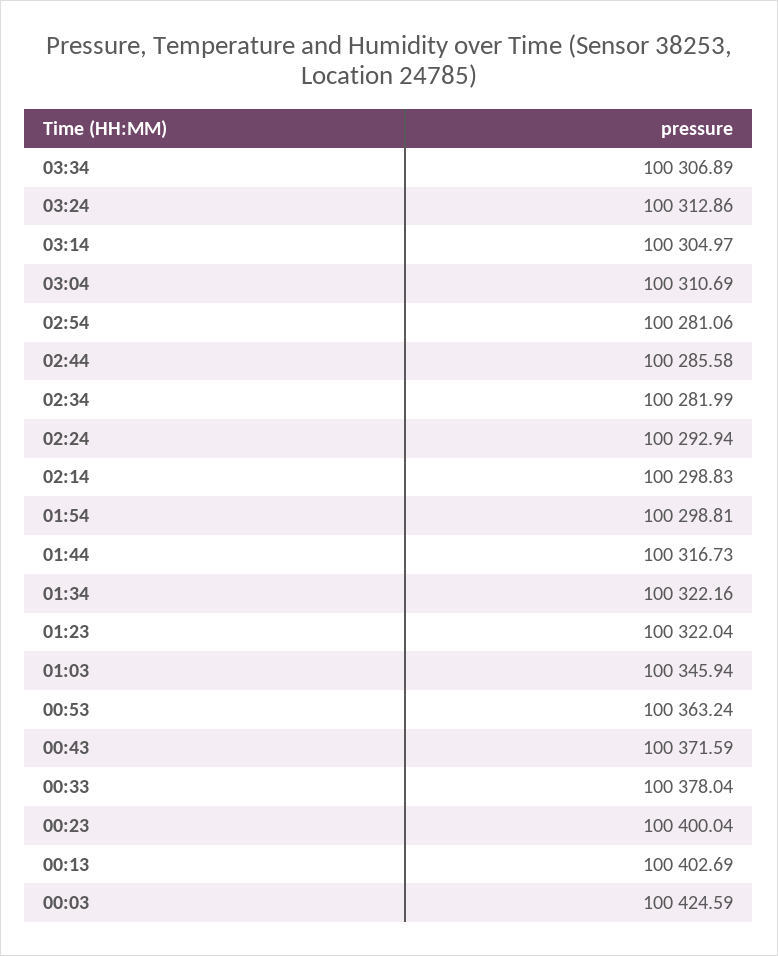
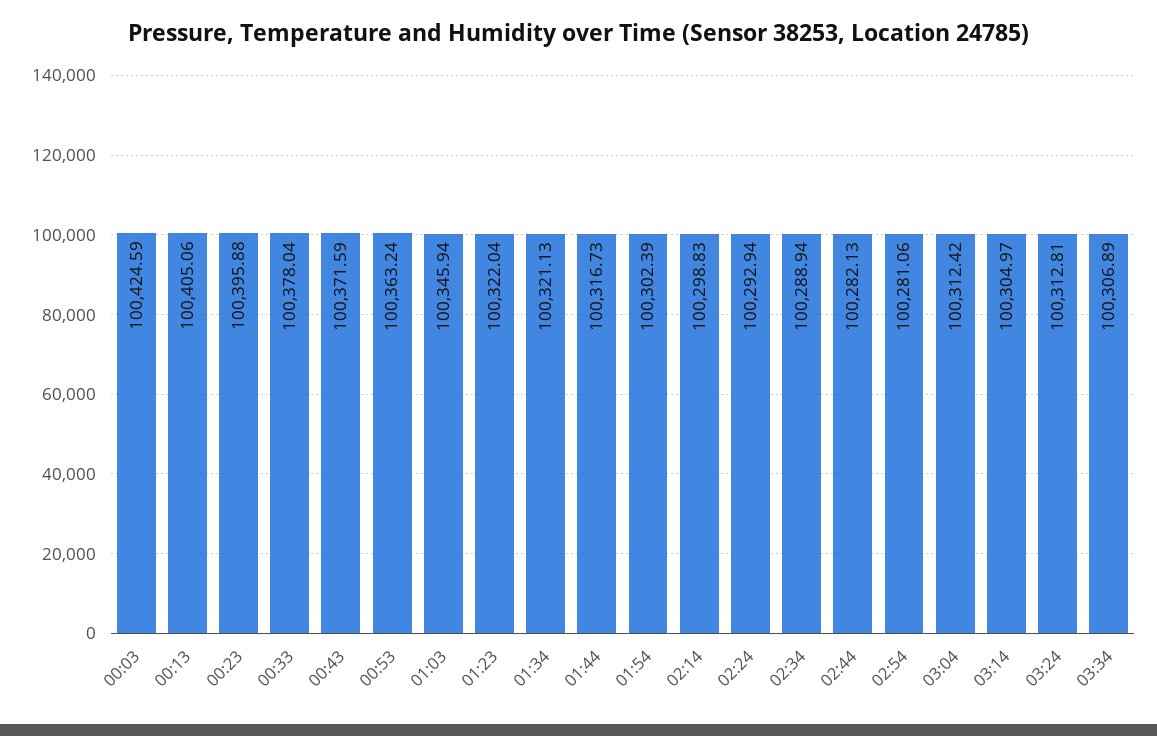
  {
    "03:34": 100306.89,
-   "03:24": 100312.86,
+   "03:24": 100312.81,
    "03:14": 100304.97,
-   "03:04": 100310.69,
+   "03:04": 100312.42,
    "02:54": 100281.06,
-   "02:44": 100285.58,
+   "02:44": 100282.13,
-   "02:34": 100281.99,
+   "02:34": 100288.94,
    "02:24": 100292.94,
    "02:14": 100298.83,
-   "01:54": 100298.81,
+   "01:54": 100302.39,
    "01:44": 100316.73,
-   "01:34": 100322.16,
+   "01:34": 100321.13,
    "01:23": 100322.04,
    "01:03": 100345.94,
    "00:53": 100363.24,
    "00:43": 100371.59,
    "00:33": 100378.04,
-   "00:23": 100400.04,
+   "00:23": 100395.88,
-   "00:13": 100402.69,
+   "00:13": 100405.06,
    "00:03": 100424.59
  }

